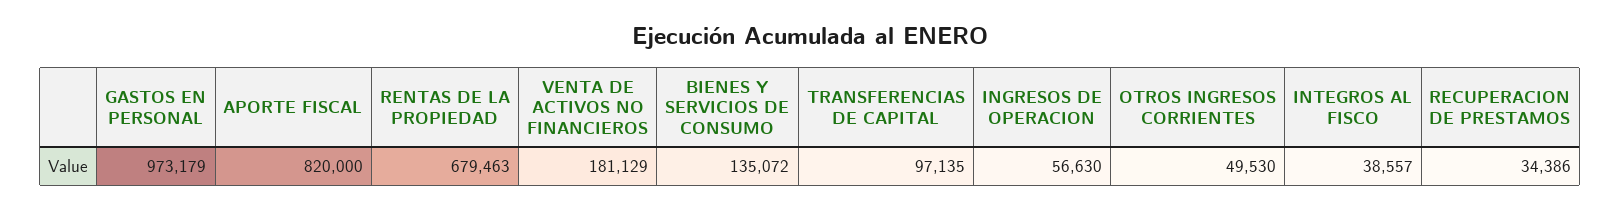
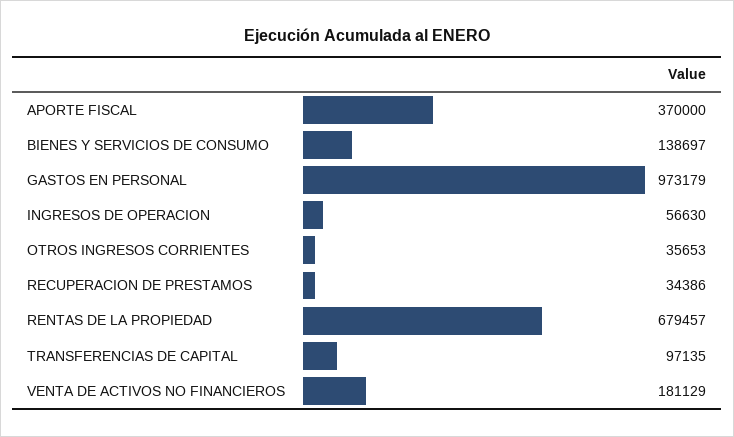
  {
    "GASTOS EN PERSONAL": 973179,
-   "APORTE FISCAL": 820000,
+   "APORTE FISCAL": 370000,
-   "RENTAS DE LA PROPIEDAD": 679463,
+   "RENTAS DE LA PROPIEDAD": 679457,
    "VENTA DE ACTIVOS NO FINANCIEROS": 181129,
-   "BIENES Y SERVICIOS DE CONSUMO": 135072,
+   "BIENES Y SERVICIOS DE CONSUMO": 138697,
    "TRANSFERENCIAS DE CAPITAL": 97135,
    "INGRESOS DE OPERACION": 56630,
-   "OTROS INGRESOS CORRIENTES": 49530,
+   "OTROS INGRESOS CORRIENTES": 35653,
-   "INTEGROS AL FISCO": 38557,
    "RECUPERACION DE PRESTAMOS": 34386
  }

